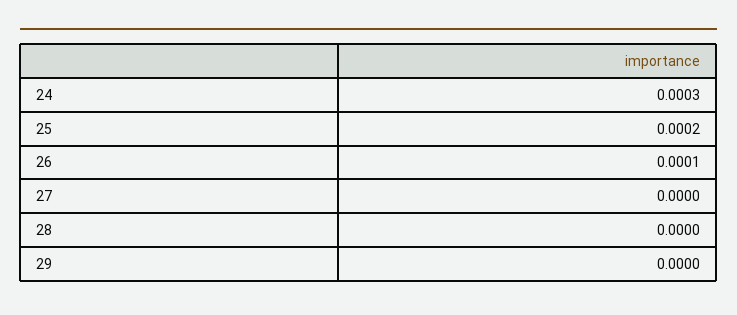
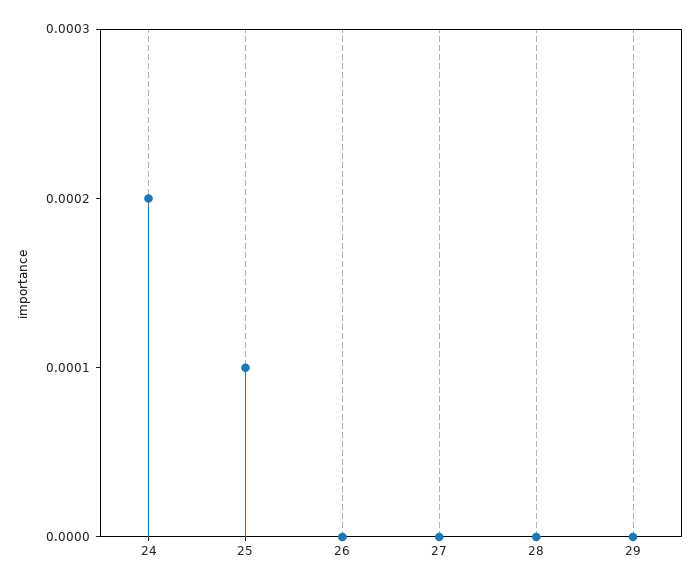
  {
-   "24": 0.0003,
+   "24": 0.0002,
-   "25": 0.0002,
+   "25": 0.0001,
-   "26": 0.0001,
+   "26": 0,
    "27": 0,
    "28": 0,
    "29": 0
  }

